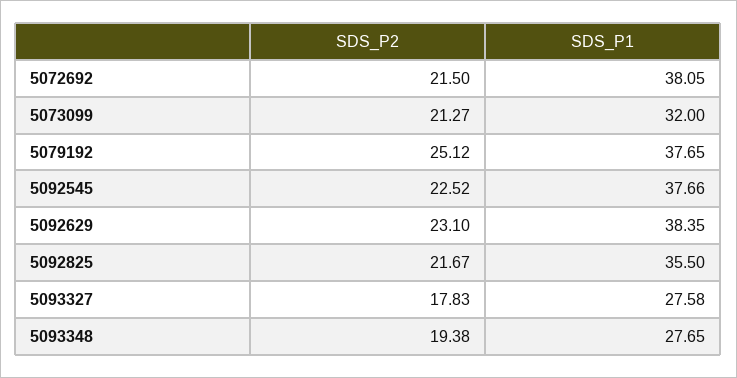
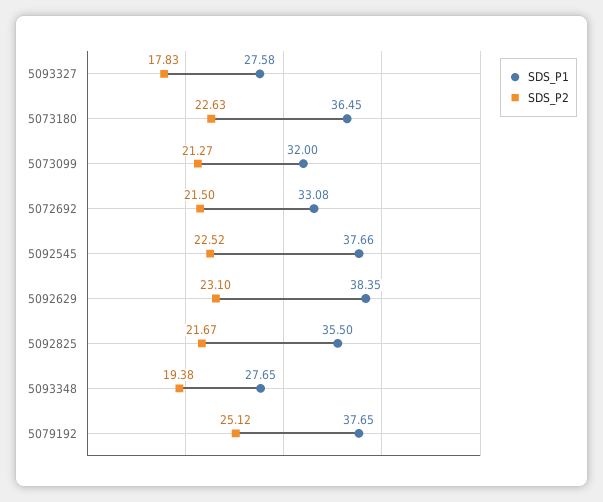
  {
    "SDS_P2": {
      "5072692": 21.5,
      "5073099": 21.27,
      "5079192": 25.12,
      "5092545": 22.52,
      "5092629": 23.1,
      "5092825": 21.67,
      "5093327": 17.83,
-     "5093348": 19.38
+     "5093348": 19.38,
+     "5073180": 22.63
    },
    "SDS_P1": {
-     "5072692": 38.05,
+     "5072692": 33.08,
      "5073099": 32,
      "5079192": 37.65,
      "5092545": 37.66,
      "5092629": 38.35,
      "5092825": 35.5,
      "5093327": 27.58,
-     "5093348": 27.65
+     "5093348": 27.65,
+     "5073180": 36.45
    }
  }

